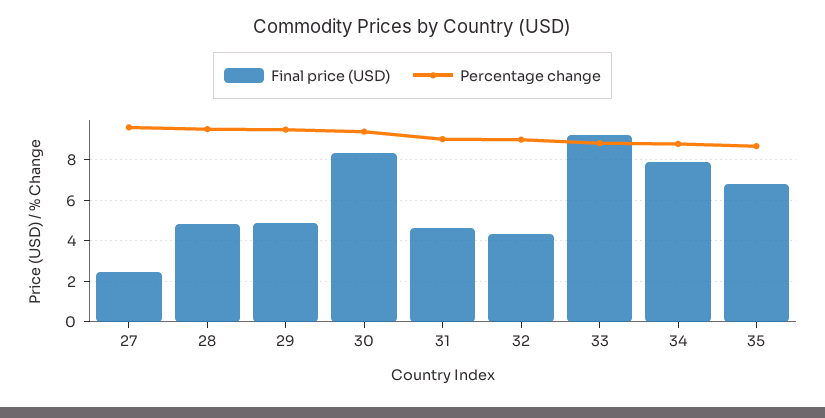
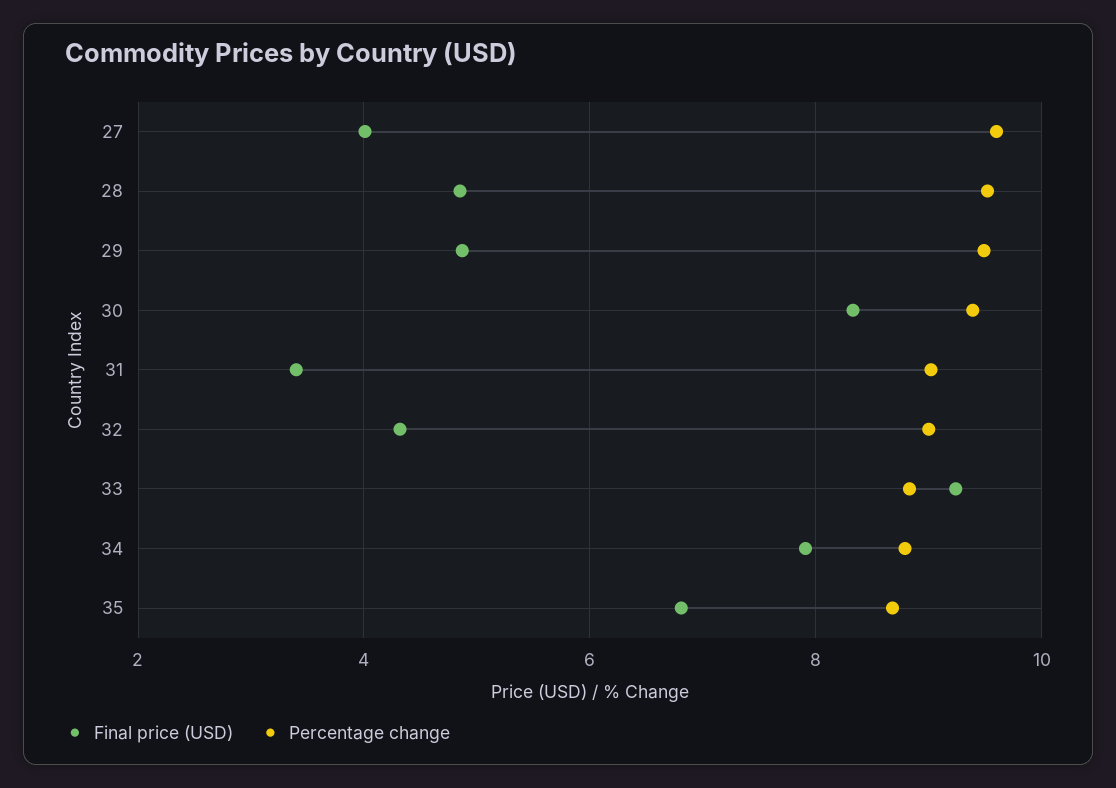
  {
    "Final price (USD)": {
-     "27": 2.5,
+     "27": 4,
      "28": 4.8,
      "29": 4.8,
      "30": 8.4,
-     "31": 4.5,
+     "31": 3.4,
      "32": 4.4,
      "33": 9.2,
      "34": 8,
      "35": 6.8
    },
    "Percentage change": {
      "27": 9.6,
      "28": 9.6,
      "29": 9.4,
      "30": 9.4,
      "31": 9,
      "32": 9,
      "33": 8.8,
      "34": 8.8,
      "35": 8.6
    }
  }

